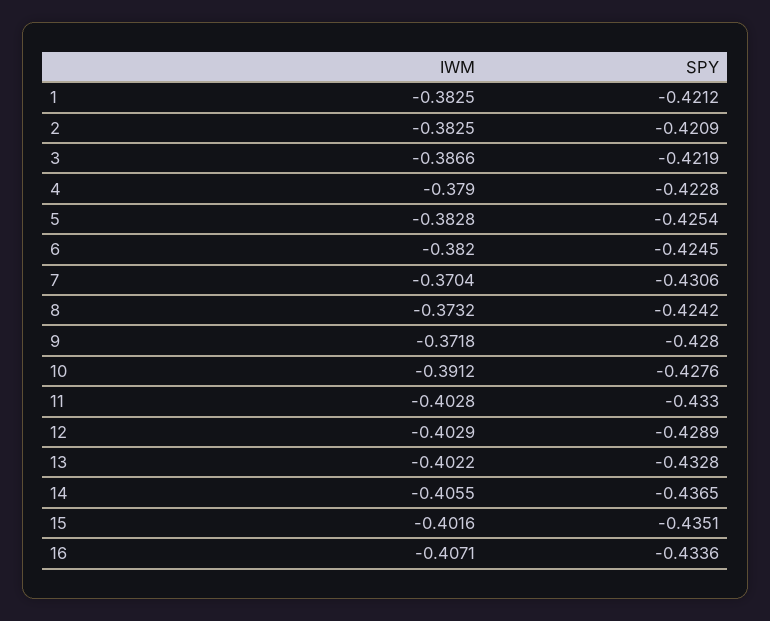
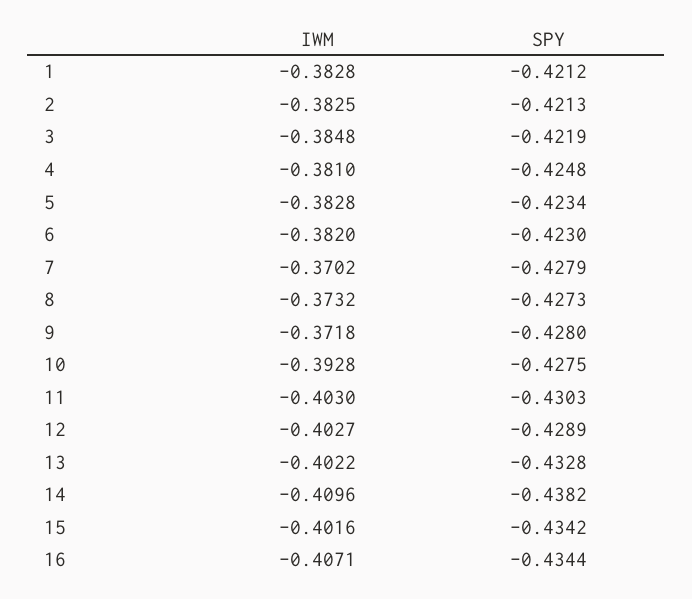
  {
    "IWM": {
-     "1": -0.3825,
+     "1": -0.3828,
      "2": -0.3825,
-     "3": -0.3866,
+     "3": -0.3848,
-     "4": -0.379,
+     "4": -0.381,
      "5": -0.3828,
      "6": -0.382,
-     "7": -0.3704,
+     "7": -0.3702,
      "8": -0.3732,
      "9": -0.3718,
-     "10": -0.3912,
+     "10": -0.3928,
-     "11": -0.4028,
+     "11": -0.403,
-     "12": -0.4029,
+     "12": -0.4027,
      "13": -0.4022,
-     "14": -0.4055,
+     "14": -0.4096,
      "15": -0.4016,
      "16": -0.4071
    },
    "SPY": {
      "1": -0.4212,
-     "2": -0.4209,
+     "2": -0.4213,
      "3": -0.4219,
-     "4": -0.4228,
+     "4": -0.4248,
-     "5": -0.4254,
+     "5": -0.4234,
-     "6": -0.4245,
+     "6": -0.423,
-     "7": -0.4306,
+     "7": -0.4279,
-     "8": -0.4242,
+     "8": -0.4273,
      "9": -0.428,
-     "10": -0.4276,
+     "10": -0.4275,
-     "11": -0.433,
+     "11": -0.4303,
      "12": -0.4289,
      "13": -0.4328,
-     "14": -0.4365,
+     "14": -0.4382,
-     "15": -0.4351,
+     "15": -0.4342,
-     "16": -0.4336
+     "16": -0.4344
    }
  }

